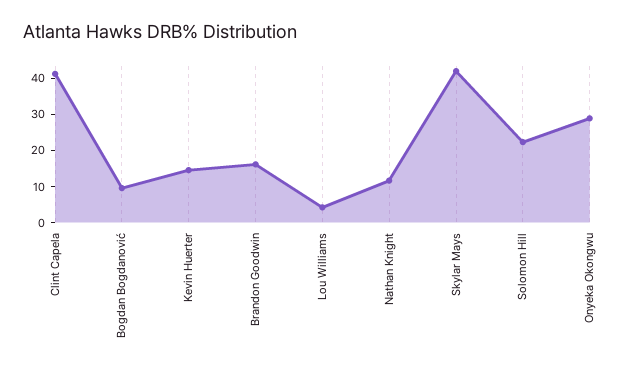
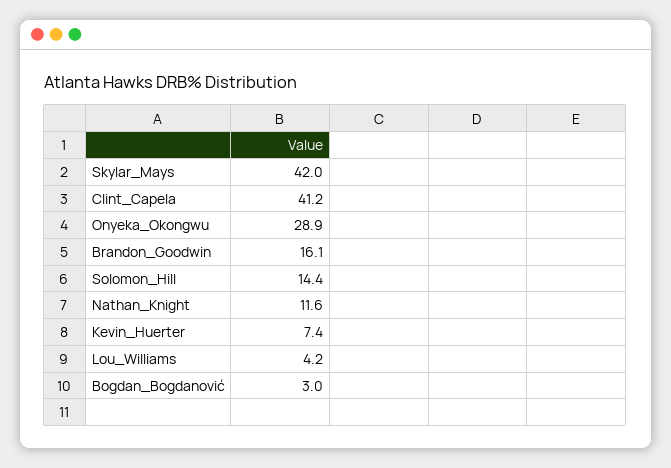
  {
    "Clint Capela": 41.2,
-   "Bogdan Bogdanović": 10,
+   "Bogdan Bogdanović": 3,
-   "Kevin Huerter": 15,
+   "Kevin Huerter": 7.4,
    "Brandon Goodwin": 16.1,
    "Lou Williams": 4.2,
    "Nathan Knight": 11.6,
    "Skylar Mays": 42,
-   "Solomon Hill": 22.5,
+   "Solomon Hill": 14.4,
    "Onyeka Okongwu": 28.9
  }

